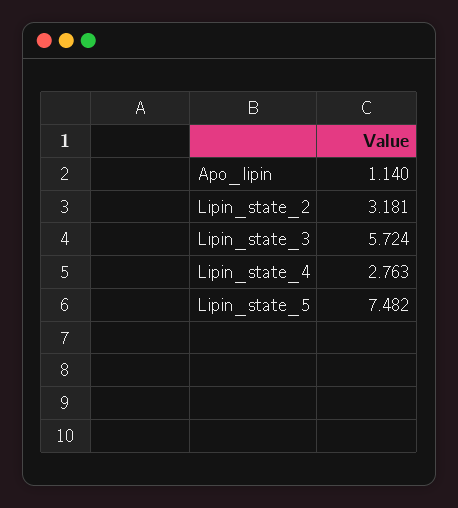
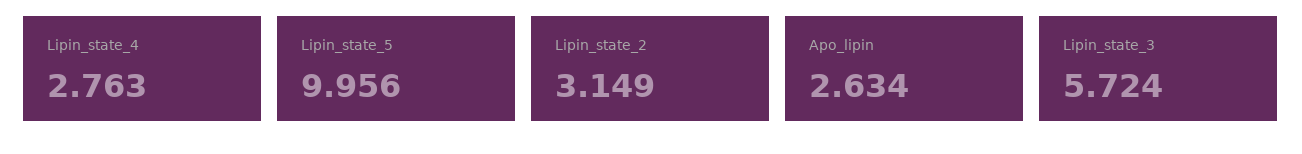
  {
-   "Apo_lipin": 1.14,
+   "Apo_lipin": 2.634,
-   "Lipin_state_2": 3.181,
+   "Lipin_state_2": 3.149,
    "Lipin_state_3": 5.724,
    "Lipin_state_4": 2.763,
-   "Lipin_state_5": 7.482
+   "Lipin_state_5": 9.956
  }

